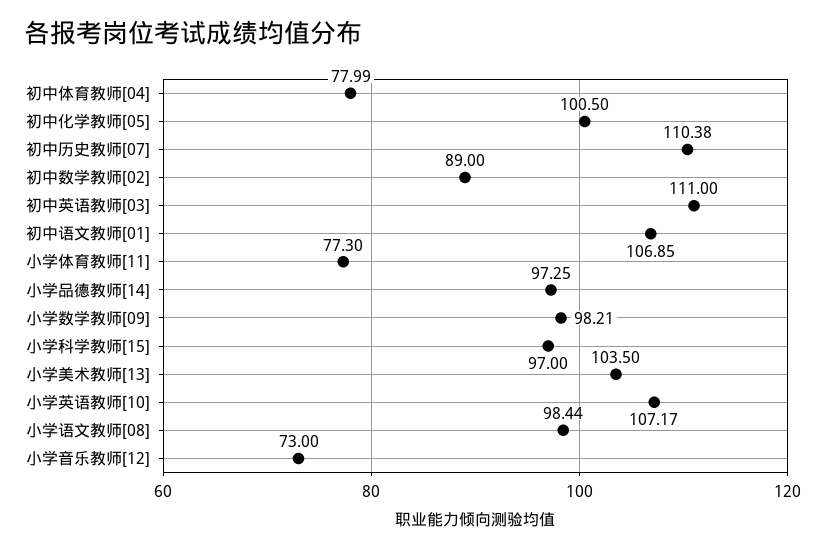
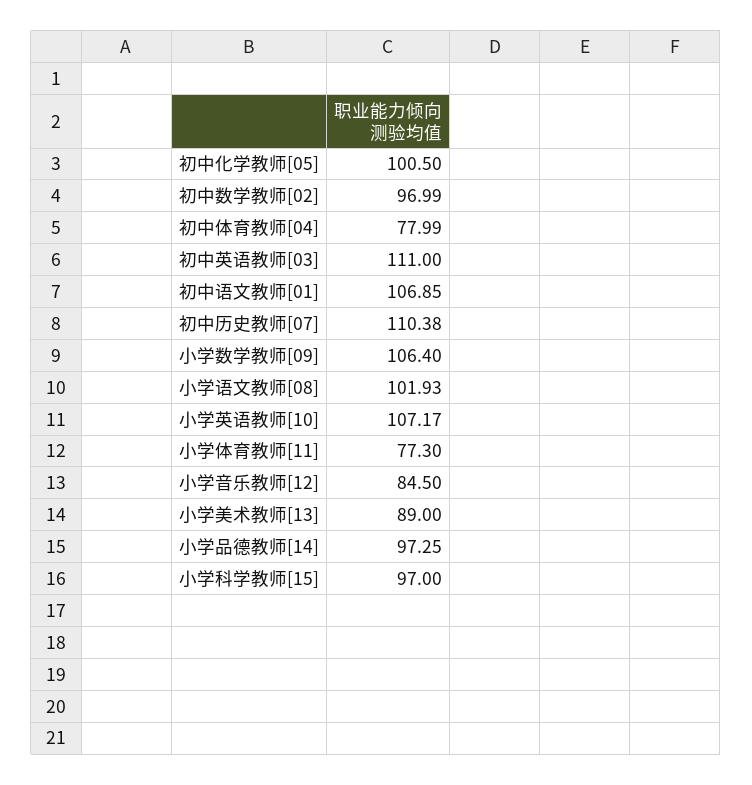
  {
    "初中体育教师[04]": 77.99,
    "初中化学教师[05]": 100.5,
    "初中历史教师[07]": 110.38,
-   "初中数学教师[02]": 89,
+   "初中数学教师[02]": 96.99,
    "初中英语教师[03]": 111,
    "初中语文教师[01]": 106.85,
    "小学体育教师[11]": 77.3,
    "小学品德教师[14]": 97.25,
-   "小学数学教师[09]": 98.21,
+   "小学数学教师[09]": 106.4,
    "小学科学教师[15]": 97,
-   "小学美术教师[13]": 103.5,
+   "小学美术教师[13]": 89,
    "小学英语教师[10]": 107.17,
-   "小学语文教师[08]": 98.44,
+   "小学语文教师[08]": 101.93,
-   "小学音乐教师[12]": 73
+   "小学音乐教师[12]": 84.5
  }

